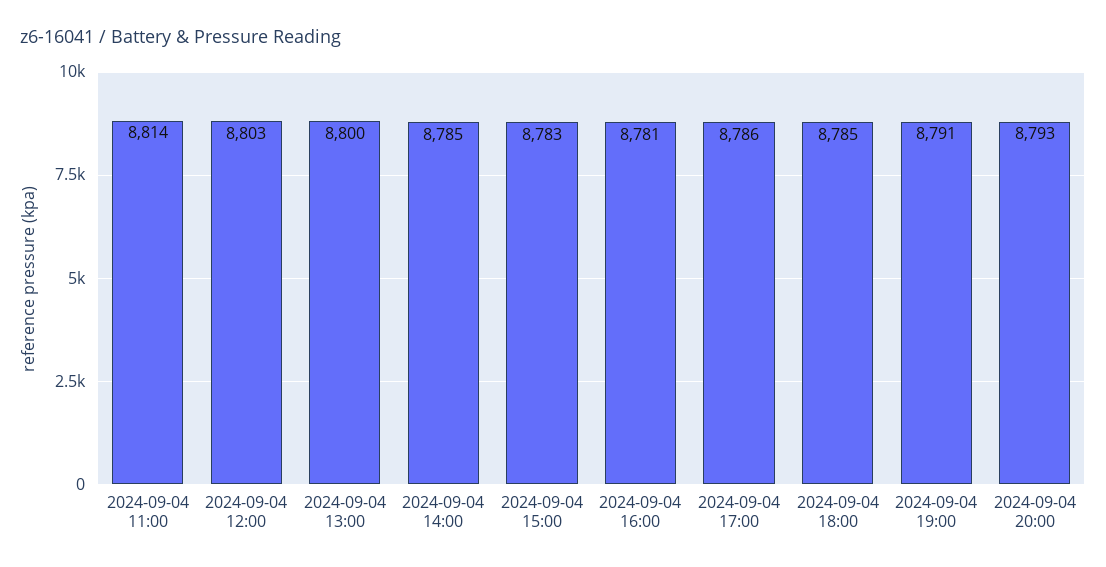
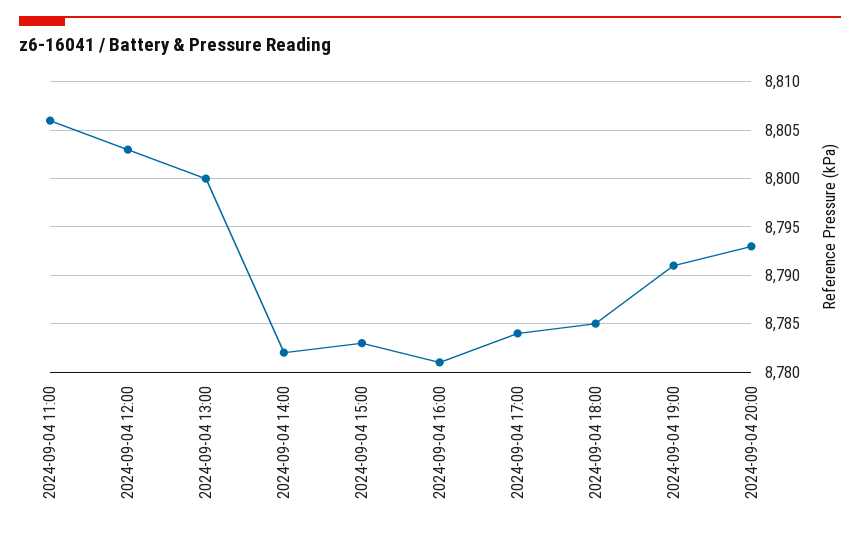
  {
-   "2024-09-04 11:00": 8814,
+   "2024-09-04 11:00": 8806,
    "2024-09-04 12:00": 8803,
    "2024-09-04 13:00": 8800,
-   "2024-09-04 14:00": 8785,
+   "2024-09-04 14:00": 8782,
    "2024-09-04 15:00": 8783,
    "2024-09-04 16:00": 8781,
-   "2024-09-04 17:00": 8786,
+   "2024-09-04 17:00": 8784,
    "2024-09-04 18:00": 8785,
    "2024-09-04 19:00": 8791,
    "2024-09-04 20:00": 8793
  }

